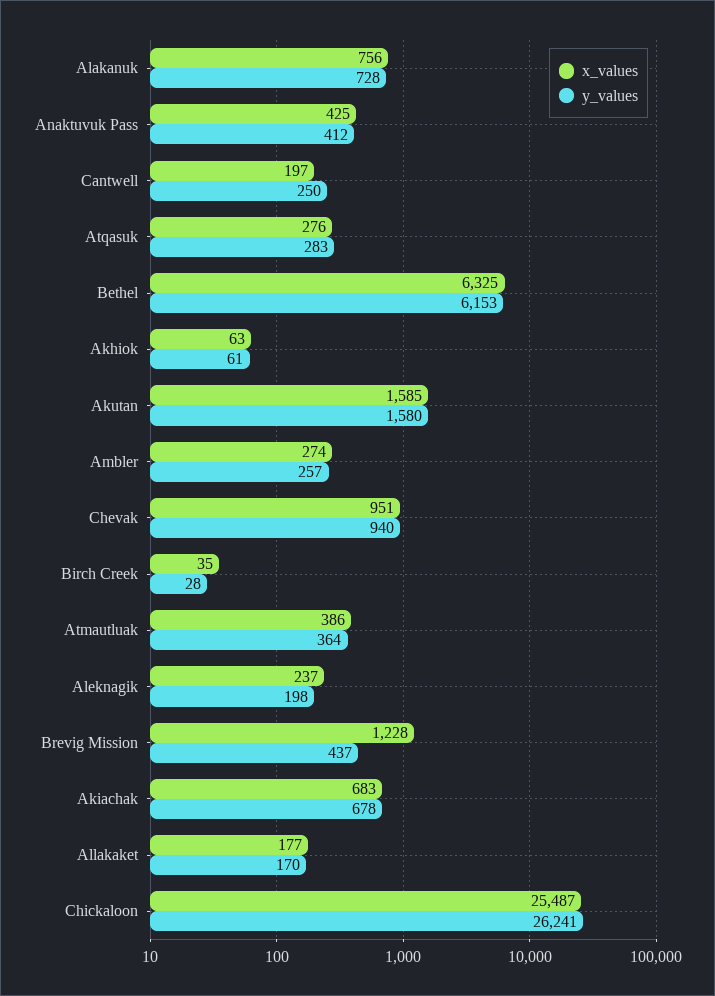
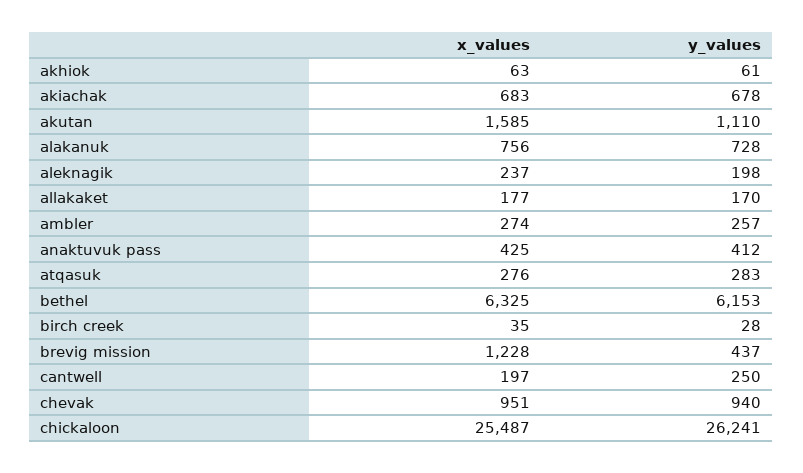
  {
    "x_values": {
      "Alakanuk": 756,
      "Anaktuvuk Pass": 425,
      "Cantwell": 197,
      "Atqasuk": 276,
      "Bethel": 6325,
      "Akhiok": 63,
      "Akutan": 1585,
      "Ambler": 274,
      "Chevak": 951,
      "Birch Creek": 35,
-     "Atmautluak": 386,
      "Aleknagik": 237,
      "Brevig Mission": 1228,
      "Akiachak": 683,
      "Allakaket": 177,
      "Chickaloon": 25487
    },
    "y_values": {
      "Alakanuk": 728,
      "Anaktuvuk Pass": 412,
      "Cantwell": 250,
      "Atqasuk": 283,
      "Bethel": 6153,
      "Akhiok": 61,
-     "Akutan": 1580,
+     "Akutan": 1110,
      "Ambler": 257,
      "Chevak": 940,
      "Birch Creek": 28,
-     "Atmautluak": 364,
      "Aleknagik": 198,
      "Brevig Mission": 437,
      "Akiachak": 678,
      "Allakaket": 170,
      "Chickaloon": 26241
    }
  }

